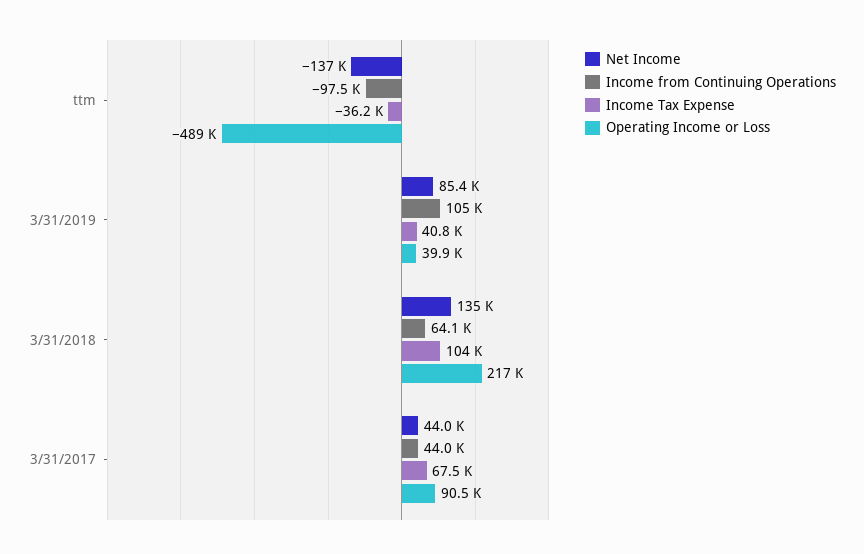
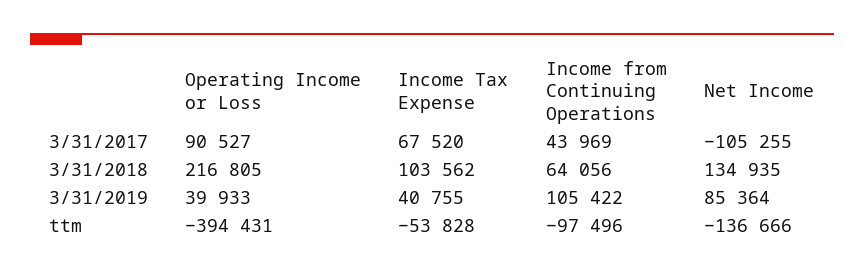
  {
    "Net Income": {
      "ttm": -136666,
      "3/31/2019": 85364,
      "3/31/2018": 134935,
-     "3/31/2017": 44000
+     "3/31/2017": -105255
    },
    "Income from Continuing Operations": {
      "ttm": -97496,
      "3/31/2019": 105422,
      "3/31/2018": 64056,
      "3/31/2017": 43969
    },
    "Income Tax Expense": {
-     "ttm": -36200,
+     "ttm": -53828,
      "3/31/2019": 40755,
      "3/31/2018": 103562,
      "3/31/2017": 67520
    },
    "Operating Income or Loss": {
-     "ttm": -489000,
+     "ttm": -394431,
      "3/31/2019": 39933,
      "3/31/2018": 216805,
      "3/31/2017": 90527
    }
  }

